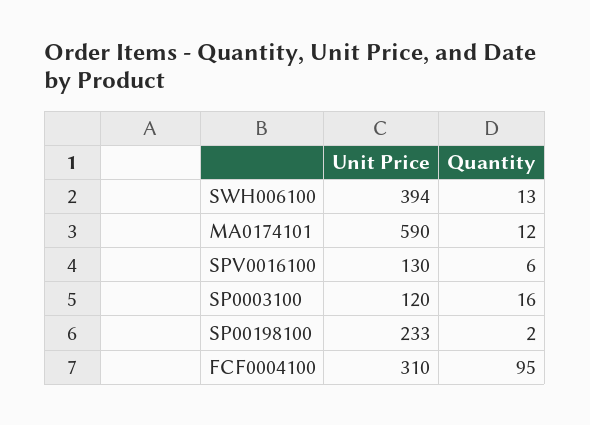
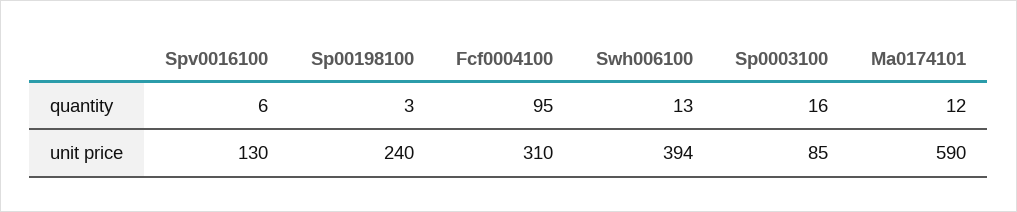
  {
    "Unit Price": {
      "SWH006100": 394,
      "MA0174101": 590,
      "SPV0016100": 130,
-     "SP0003100": 120,
+     "SP0003100": 85,
-     "SP00198100": 233,
+     "SP00198100": 240,
      "FCF0004100": 310
    },
    "Quantity": {
      "SWH006100": 13,
      "MA0174101": 12,
      "SPV0016100": 6,
      "SP0003100": 16,
-     "SP00198100": 2,
+     "SP00198100": 3,
      "FCF0004100": 95
    }
  }

